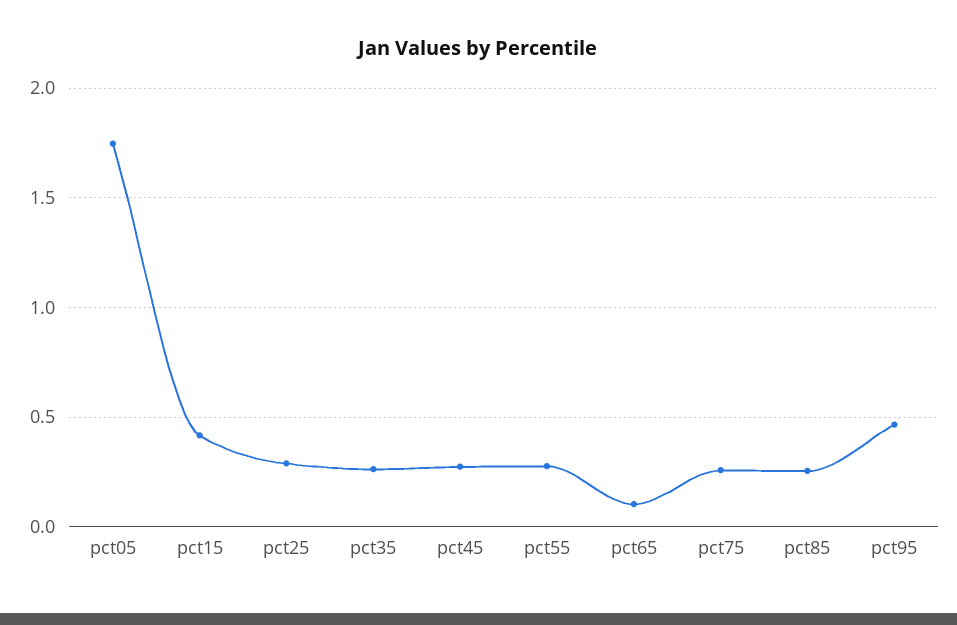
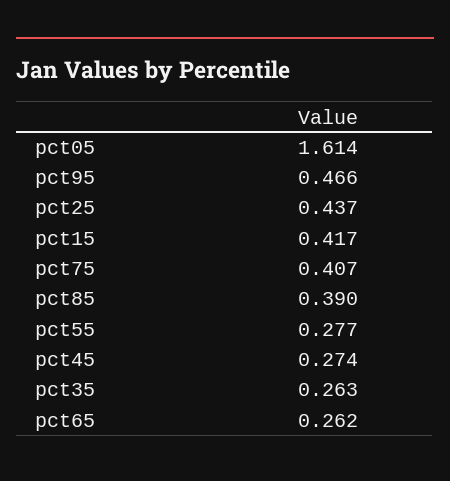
  {
-   "pct05": 1.75,
+   "pct05": 1.614,
    "pct15": 0.417,
-   "pct25": 0.3,
+   "pct25": 0.437,
    "pct35": 0.263,
    "pct45": 0.274,
    "pct55": 0.277,
-   "pct65": 0.1,
+   "pct65": 0.262,
-   "pct75": 0.25,
+   "pct75": 0.407,
-   "pct85": 0.25,
+   "pct85": 0.39,
    "pct95": 0.466
  }

